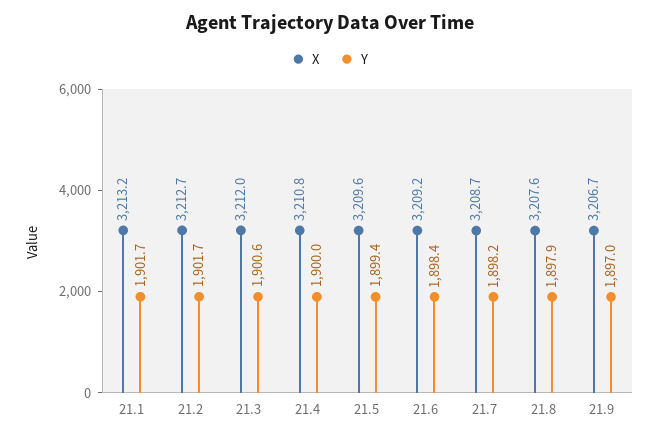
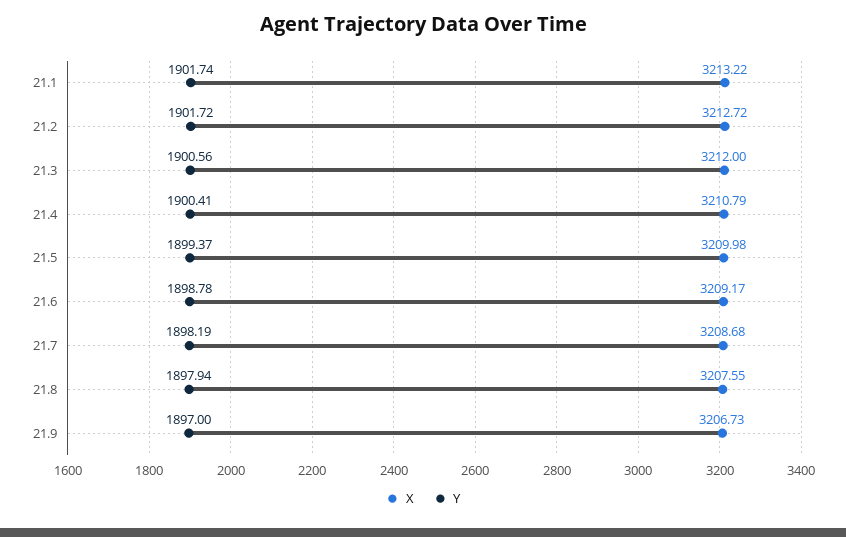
  {
    "X": {
      "21.1": 3213.22,
      "21.2": 3212.72,
      "21.3": 3212,
      "21.4": 3210.79,
-     "21.5": 3209.6,
+     "21.5": 3209.98,
      "21.6": 3209.17,
      "21.7": 3208.68,
      "21.8": 3207.55,
      "21.9": 3206.73
    },
    "Y": {
      "21.1": 1901.74,
      "21.2": 1901.72,
      "21.3": 1900.56,
-     "21.4": 1900,
+     "21.4": 1900.41,
      "21.5": 1899.37,
-     "21.6": 1898.4,
+     "21.6": 1898.78,
      "21.7": 1898.19,
      "21.8": 1897.94,
      "21.9": 1897
    }
  }

